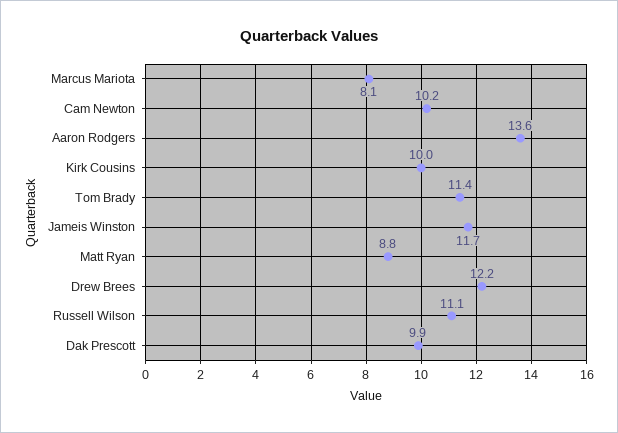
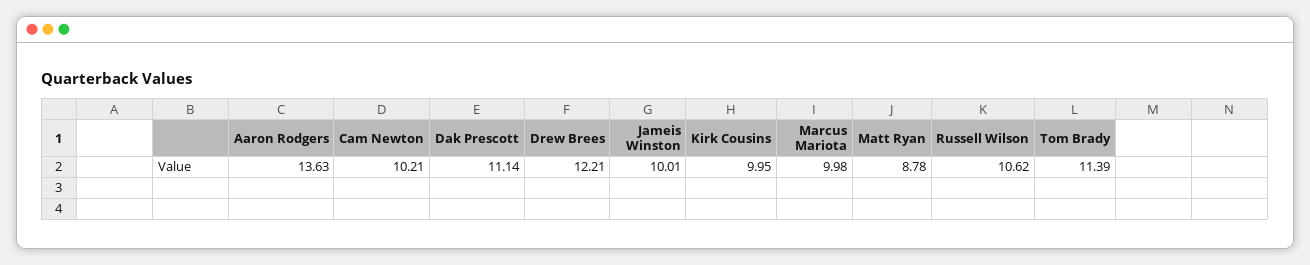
  {
-   "Marcus Mariota": 8.1,
+   "Marcus Mariota": 9.98,
    "Cam Newton": 10.21,
    "Aaron Rodgers": 13.63,
    "Kirk Cousins": 9.95,
    "Tom Brady": 11.39,
-   "Jameis Winston": 11.7,
+   "Jameis Winston": 10.01,
    "Matt Ryan": 8.78,
    "Drew Brees": 12.21,
-   "Russell Wilson": 11.1,
+   "Russell Wilson": 10.62,
-   "Dak Prescott": 9.9
+   "Dak Prescott": 11.14
  }

